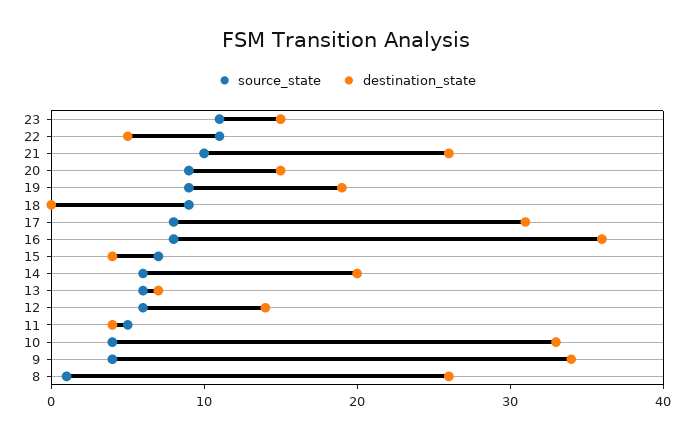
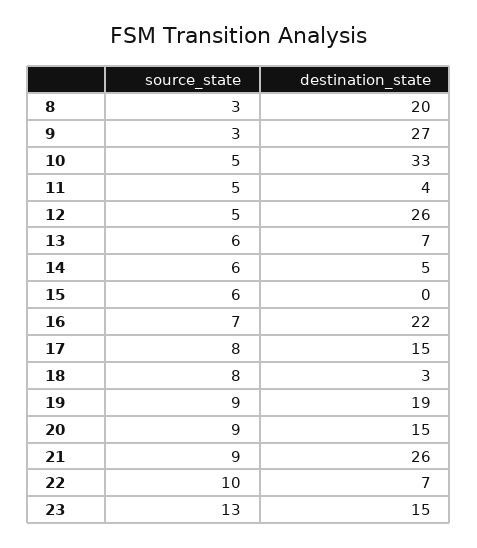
  {
    "source_state": {
-     "23": 11,
+     "23": 13,
-     "22": 11,
+     "22": 10,
-     "21": 10,
+     "21": 9,
      "20": 9,
      "19": 9,
-     "18": 9,
+     "18": 8,
      "17": 8,
-     "16": 8,
+     "16": 7,
-     "15": 7,
+     "15": 6,
      "14": 6,
      "13": 6,
-     "12": 6,
+     "12": 5,
      "11": 5,
-     "10": 4,
+     "10": 5,
-     "9": 4,
+     "9": 3,
-     "8": 1
+     "8": 3
    },
    "destination_state": {
      "23": 15,
-     "22": 5,
+     "22": 7,
      "21": 26,
      "20": 15,
      "19": 19,
-     "18": 0,
+     "18": 3,
-     "17": 31,
+     "17": 15,
-     "16": 36,
+     "16": 22,
-     "15": 4,
+     "15": 0,
-     "14": 20,
+     "14": 5,
      "13": 7,
-     "12": 14,
+     "12": 26,
      "11": 4,
      "10": 33,
-     "9": 34,
+     "9": 27,
-     "8": 26
+     "8": 20
    }
  }

